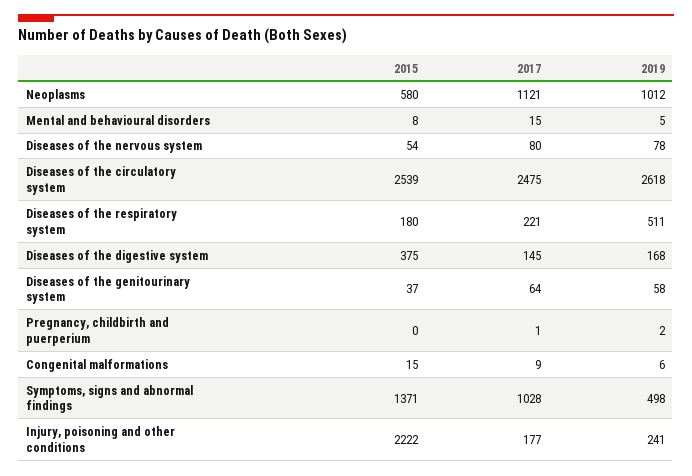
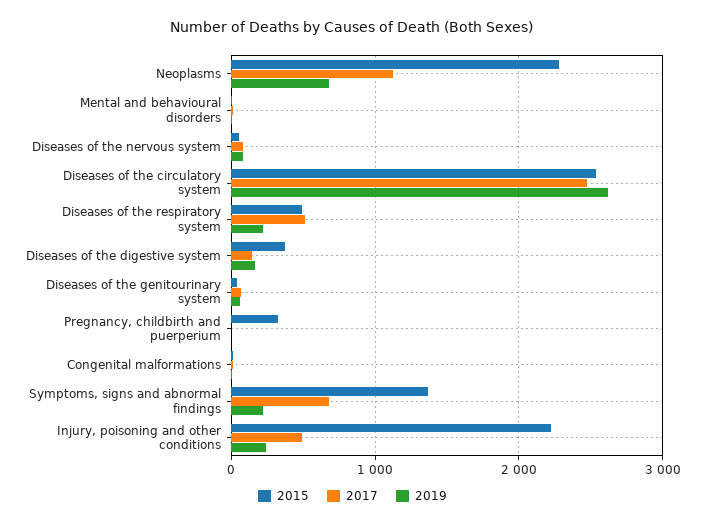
  {
    "2015": {
-     "Neoplasms": 580,
+     "Neoplasms": 2300,
      "Mental and behavioural disorders": 8,
      "Diseases of the nervous system": 54,
      "Diseases of the circulatory system": 2539,
-     "Diseases of the respiratory system": 180,
+     "Diseases of the respiratory system": 500,
      "Diseases of the digestive system": 375,
      "Diseases of the genitourinary system": 37,
-     "Pregnancy, childbirth and puerperium": 0,
+     "Pregnancy, childbirth and puerperium": 300,
      "Congenital malformations": 15,
      "Symptoms, signs and abnormal findings": 1371,
      "Injury, poisoning and other conditions": 2222
    },
    "2017": {
      "Neoplasms": 1121,
      "Mental and behavioural disorders": 15,
      "Diseases of the nervous system": 80,
      "Diseases of the circulatory system": 2475,
-     "Diseases of the respiratory system": 221,
+     "Diseases of the respiratory system": 500,
      "Diseases of the digestive system": 145,
      "Diseases of the genitourinary system": 64,
      "Pregnancy, childbirth and puerperium": 1,
      "Congenital malformations": 9,
-     "Symptoms, signs and abnormal findings": 1028,
+     "Symptoms, signs and abnormal findings": 700,
-     "Injury, poisoning and other conditions": 177
+     "Injury, poisoning and other conditions": 500
    },
    "2019": {
-     "Neoplasms": 1012,
+     "Neoplasms": 700,
      "Mental and behavioural disorders": 5,
      "Diseases of the nervous system": 78,
      "Diseases of the circulatory system": 2618,
-     "Diseases of the respiratory system": 511,
+     "Diseases of the respiratory system": 200,
      "Diseases of the digestive system": 168,
      "Diseases of the genitourinary system": 58,
      "Pregnancy, childbirth and puerperium": 2,
      "Congenital malformations": 6,
-     "Symptoms, signs and abnormal findings": 498,
+     "Symptoms, signs and abnormal findings": 200,
      "Injury, poisoning and other conditions": 241
    }
  }

